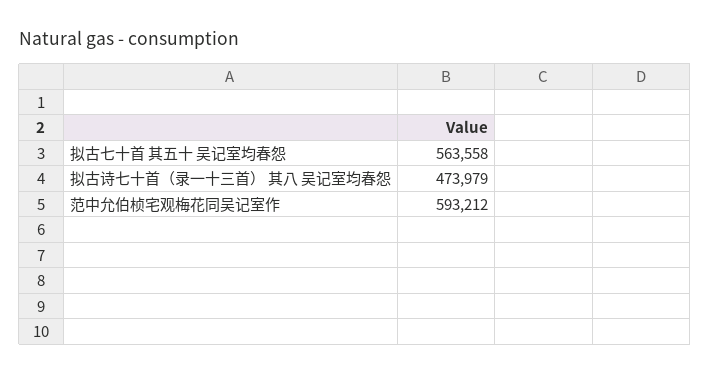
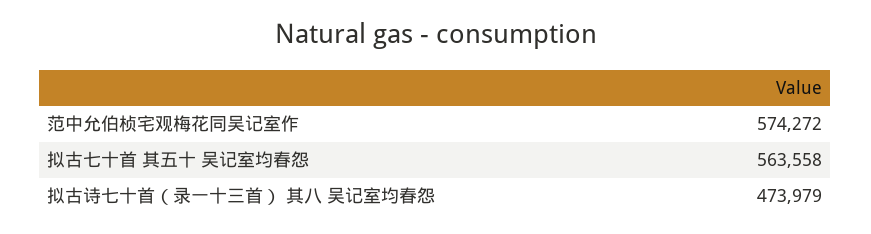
  {
    "拟古七十首 其五十 吴记室均春怨": 563558,
    "拟古诗七十首（录一十三首） 其八 吴记室均春怨": 473979,
-   "范中允伯桢宅观梅花同吴记室作": 593212
+   "范中允伯桢宅观梅花同吴记室作": 574272
  }

